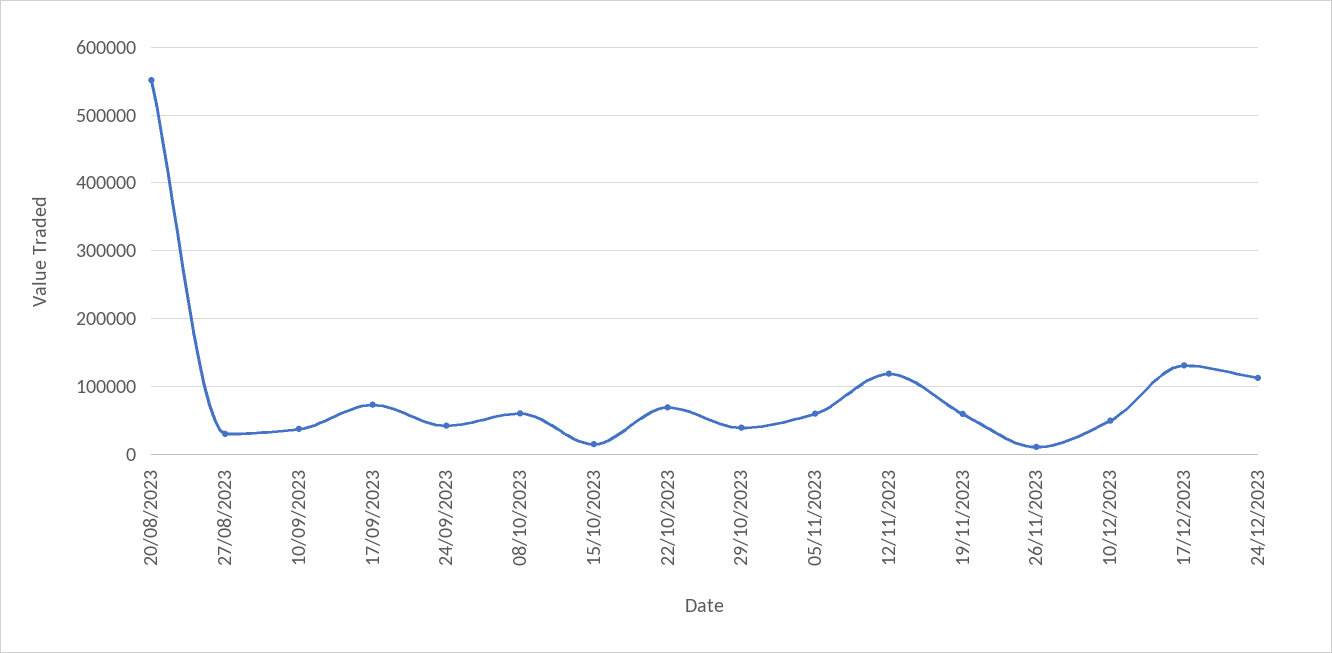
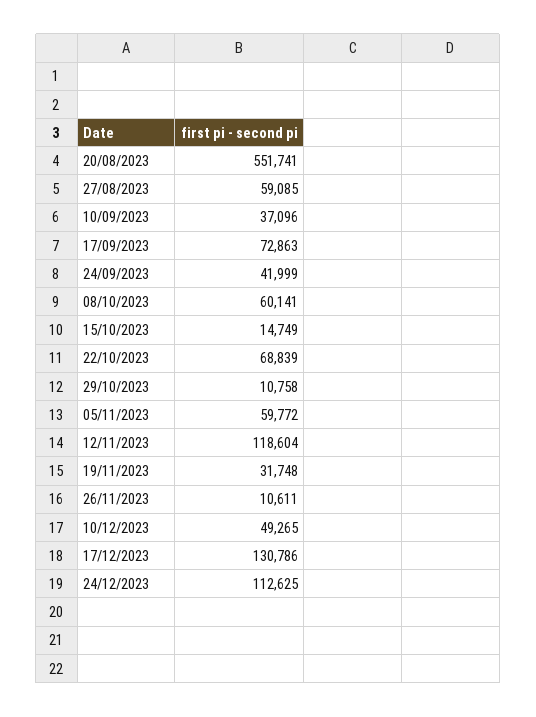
  {
    "20/08/2023": 551741,
-   "27/08/2023": 30000,
+   "27/08/2023": 59085,
    "10/09/2023": 37096,
    "17/09/2023": 72863,
    "24/09/2023": 41999,
    "08/10/2023": 60141,
    "15/10/2023": 14749,
    "22/10/2023": 68839,
-   "29/10/2023": 40000,
+   "29/10/2023": 10758,
    "05/11/2023": 59772,
    "12/11/2023": 118604,
-   "19/11/2023": 60000,
+   "19/11/2023": 31748,
    "26/11/2023": 10611,
    "10/12/2023": 49265,
    "17/12/2023": 130786,
    "24/12/2023": 112625
  }

